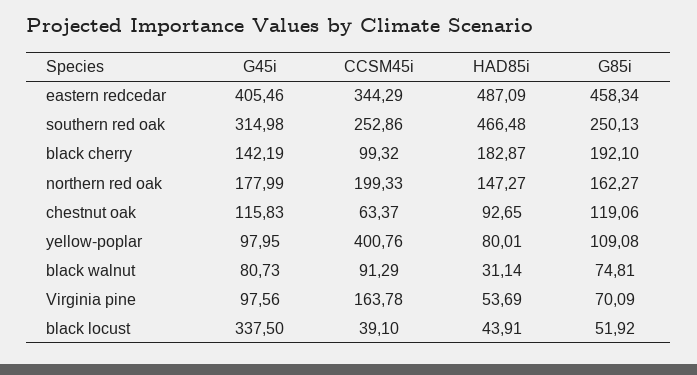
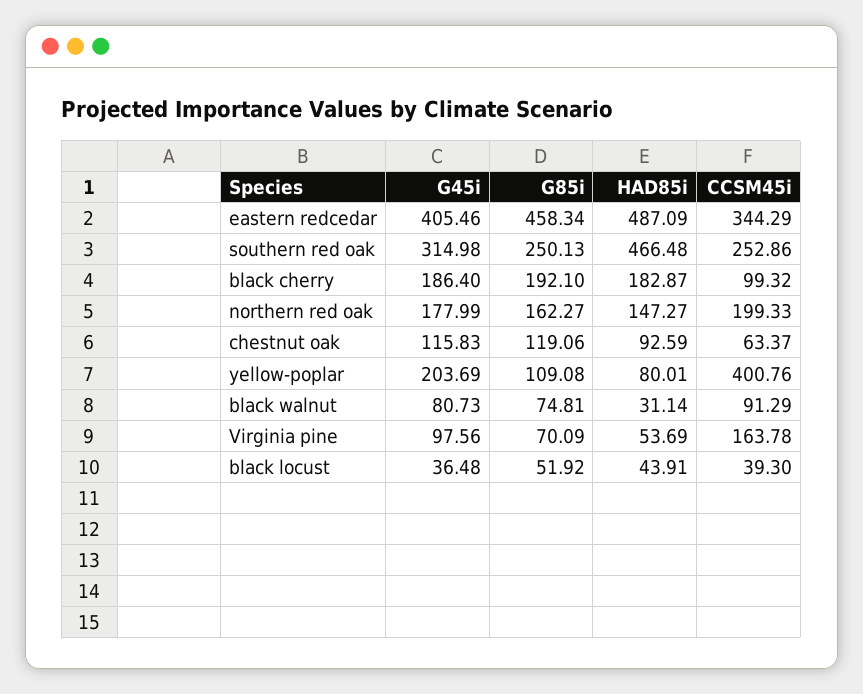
  {
    "G45i": {
      "eastern redcedar": 405.46,
      "southern red oak": 314.98,
-     "black cherry": 142.19,
+     "black cherry": 186.4,
      "northern red oak": 177.99,
      "chestnut oak": 115.83,
-     "yellow-poplar": 97.95,
+     "yellow-poplar": 203.69,
      "black walnut": 80.73,
      "Virginia pine": 97.56,
-     "black locust": 337.5
+     "black locust": 36.48
    },
    "CCSM45i": {
      "eastern redcedar": 344.29,
      "southern red oak": 252.86,
      "black cherry": 99.32,
      "northern red oak": 199.33,
      "chestnut oak": 63.37,
      "yellow-poplar": 400.76,
      "black walnut": 91.29,
      "Virginia pine": 163.78,
-     "black locust": 39.1
+     "black locust": 39.3
    },
    "HAD85i": {
      "eastern redcedar": 487.09,
      "southern red oak": 466.48,
      "black cherry": 182.87,
      "northern red oak": 147.27,
-     "chestnut oak": 92.65,
+     "chestnut oak": 92.59,
      "yellow-poplar": 80.01,
      "black walnut": 31.14,
      "Virginia pine": 53.69,
      "black locust": 43.91
    },
    "G85i": {
      "eastern redcedar": 458.34,
      "southern red oak": 250.13,
      "black cherry": 192.1,
      "northern red oak": 162.27,
      "chestnut oak": 119.06,
      "yellow-poplar": 109.08,
      "black walnut": 74.81,
      "Virginia pine": 70.09,
      "black locust": 51.92
    }
  }

